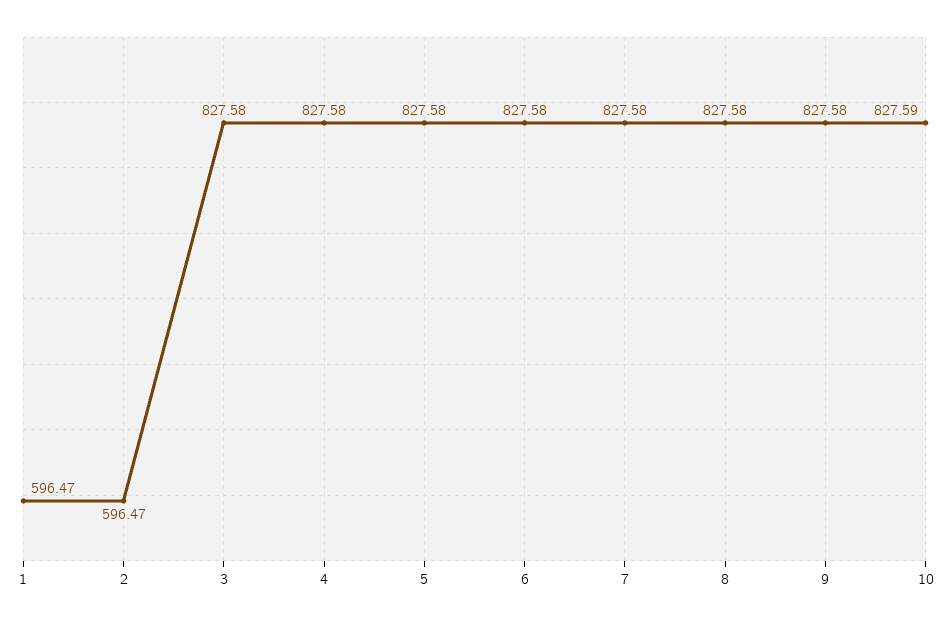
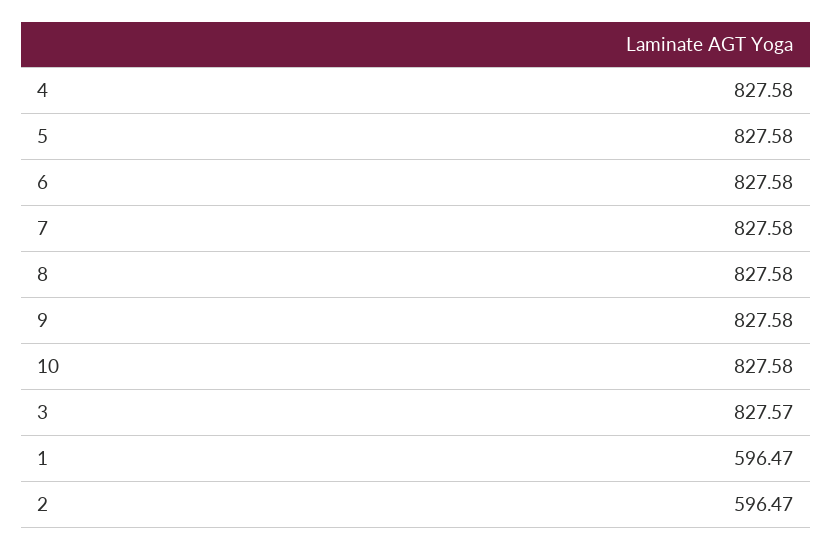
  {
    "1": 596.47,
    "2": 596.47,
-   "3": 827.58,
+   "3": 827.57,
    "4": 827.58,
    "5": 827.58,
    "6": 827.58,
    "7": 827.58,
    "8": 827.58,
    "9": 827.58,
-   "10": 827.59
+   "10": 827.58
  }

